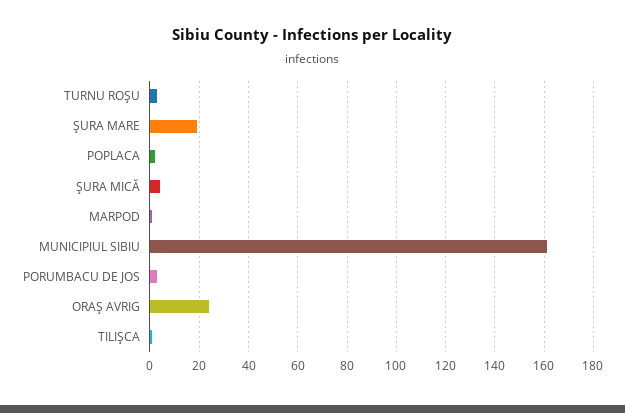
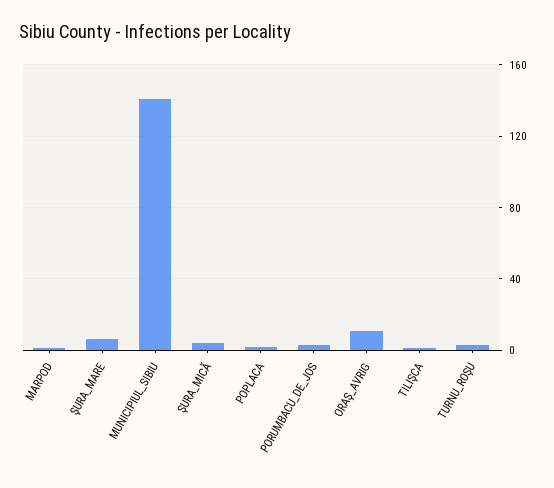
  {
    "TURNU ROŞU": 5,
-   "ŞURA MARE": 20,
+   "ŞURA MARE": 5,
    "POPLACA": 0,
    "ŞURA MICĂ": 5,
    "MARPOD": 0,
-   "MUNICIPIUL SIBIU": 160,
+   "MUNICIPIUL SIBIU": 140,
    "PORUMBACU DE JOS": 5,
-   "ORAŞ AVRIG": 25,
+   "ORAŞ AVRIG": 10,
    "TILIŞCA": 0
  }

